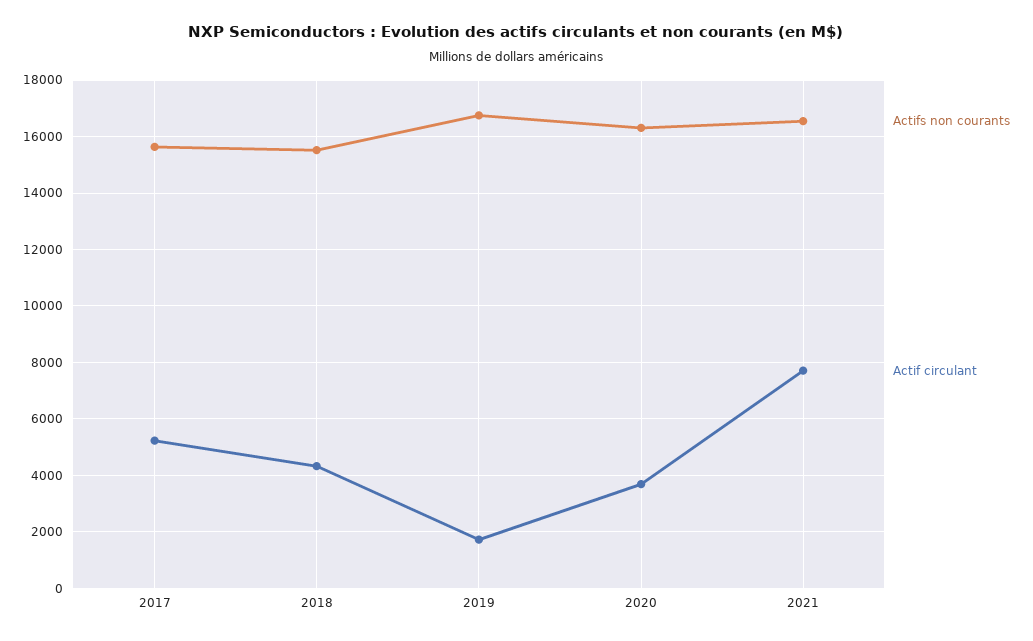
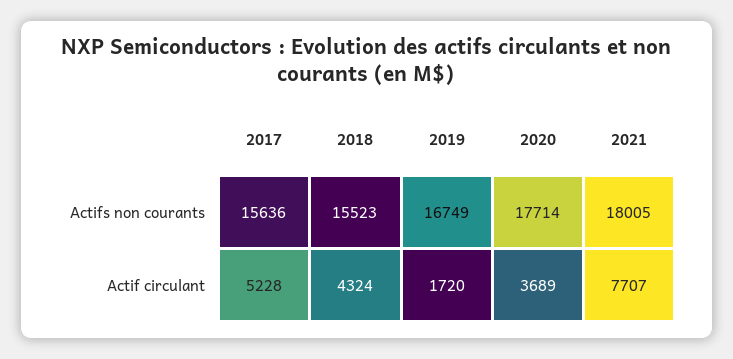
  {
    "Actifs non courants": {
      "2017": 15636,
      "2018": 15523,
      "2019": 16749,
-     "2020": 16250,
+     "2020": 17714,
-     "2021": 16500
+     "2021": 18005
    },
    "Actif circulant": {
      "2017": 5228,
      "2018": 4324,
      "2019": 1720,
      "2020": 3689,
      "2021": 7707
    }
  }

